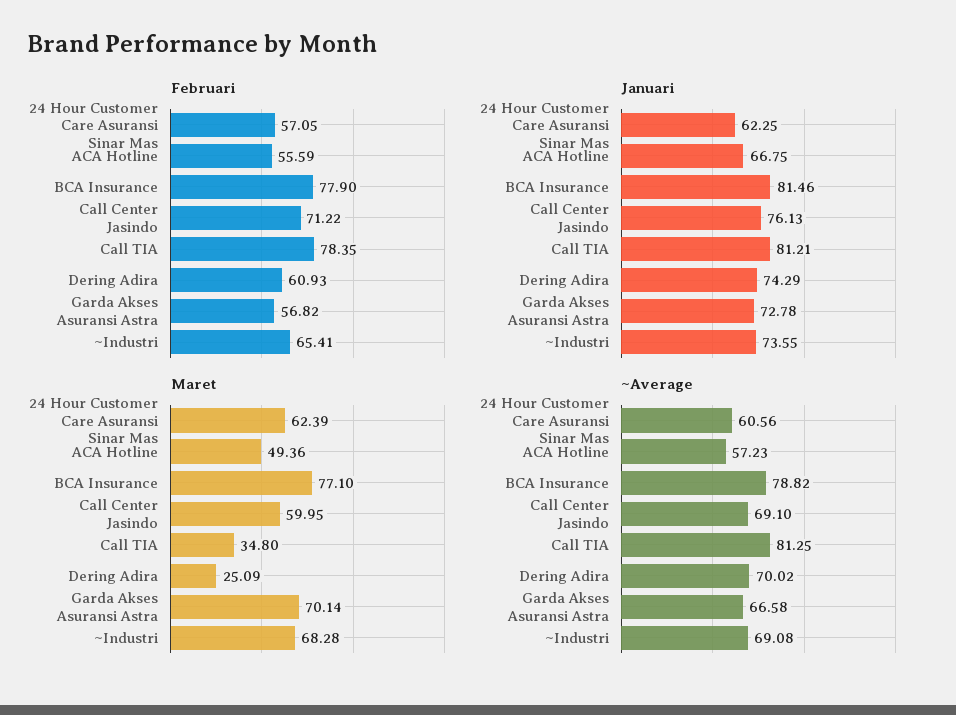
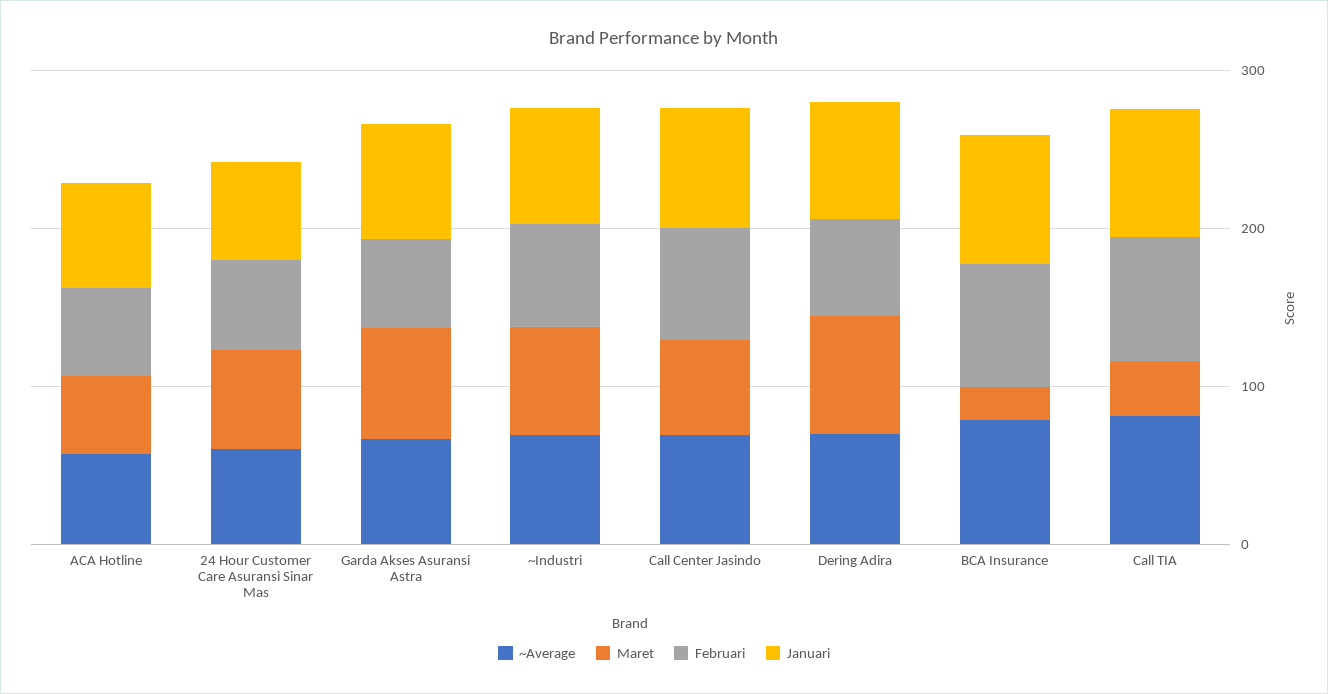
  {
    "Februari": {
      "24 Hour Customer Care Asuransi Sinar Mas": 57.05,
      "ACA Hotline": 55.59,
      "BCA Insurance": 77.9,
      "Call Center Jasindo": 71.22,
      "Call TIA": 78.35,
      "Dering Adira": 60.93,
      "Garda Akses Asuransi Astra": 56.82,
      "~Industri": 65.41
    },
    "Januari": {
      "24 Hour Customer Care Asuransi Sinar Mas": 62.25,
      "ACA Hotline": 66.75,
      "BCA Insurance": 81.46,
      "Call Center Jasindo": 76.13,
      "Call TIA": 81.21,
      "Dering Adira": 74.29,
      "Garda Akses Asuransi Astra": 72.78,
      "~Industri": 73.55
    },
    "Maret": {
      "24 Hour Customer Care Asuransi Sinar Mas": 62.39,
      "ACA Hotline": 49.36,
-     "BCA Insurance": 77.1,
+     "BCA Insurance": 20,
      "Call Center Jasindo": 59.95,
      "Call TIA": 34.8,
-     "Dering Adira": 25.09,
+     "Dering Adira": 80,
      "Garda Akses Asuransi Astra": 70.14,
      "~Industri": 68.28
    },
    "~Average": {
      "24 Hour Customer Care Asuransi Sinar Mas": 60.56,
      "ACA Hotline": 57.23,
      "BCA Insurance": 78.82,
      "Call Center Jasindo": 69.1,
      "Call TIA": 81.25,
      "Dering Adira": 70.02,
      "Garda Akses Asuransi Astra": 66.58,
      "~Industri": 69.08
    }
  }

